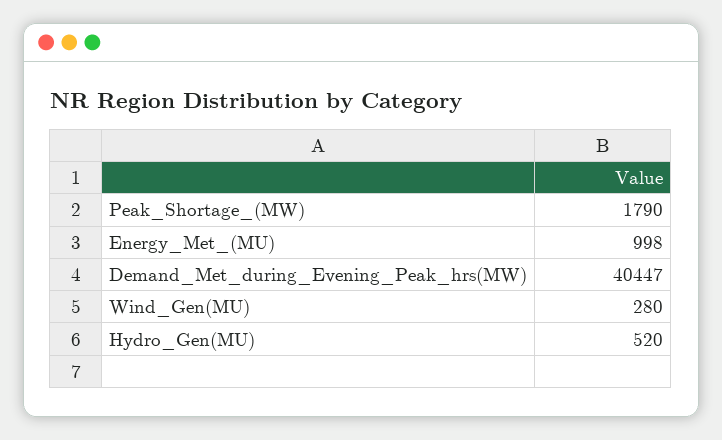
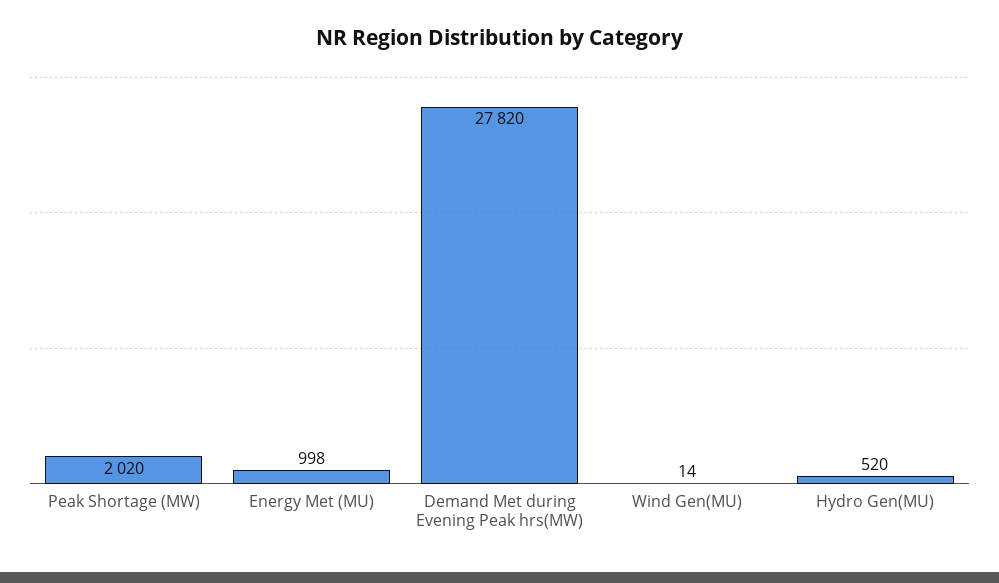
  {
-   "Peak_Shortage_(MW)": 1790,
+   "Peak_Shortage_(MW)": 2020,
    "Energy_Met_(MU)": 998,
-   "Demand_Met_during_Evening_Peak_hrs(MW)": 40447,
+   "Demand_Met_during_Evening_Peak_hrs(MW)": 27820,
-   "Wind_Gen(MU)": 280,
+   "Wind_Gen(MU)": 14,
    "Hydro_Gen(MU)": 520
  }

